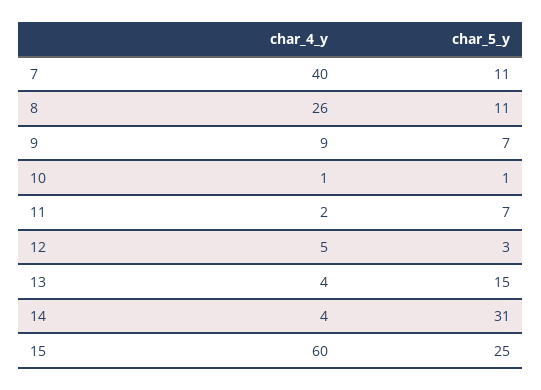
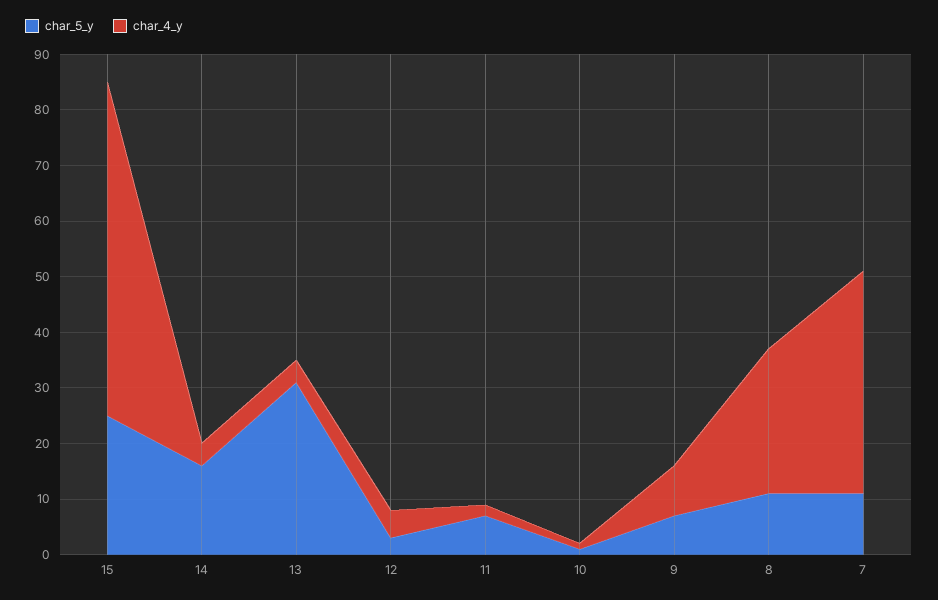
  {
    "char_4_y": {
      "7": 40,
      "8": 26,
      "9": 9,
      "10": 1,
      "11": 2,
      "12": 5,
      "13": 4,
      "14": 4,
      "15": 60
    },
    "char_5_y": {
      "7": 11,
      "8": 11,
      "9": 7,
      "10": 1,
      "11": 7,
      "12": 3,
-     "13": 15,
+     "13": 30,
-     "14": 31,
+     "14": 15,
      "15": 25
    }
  }

